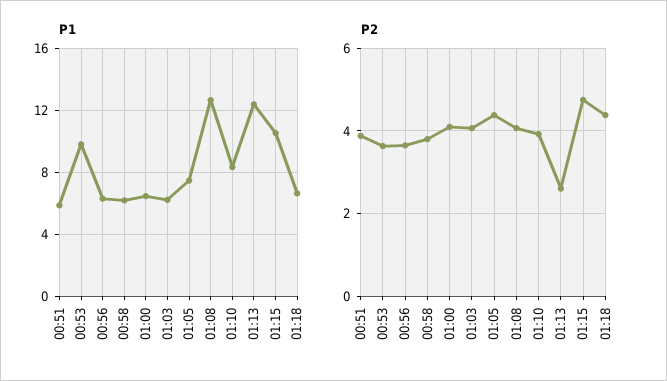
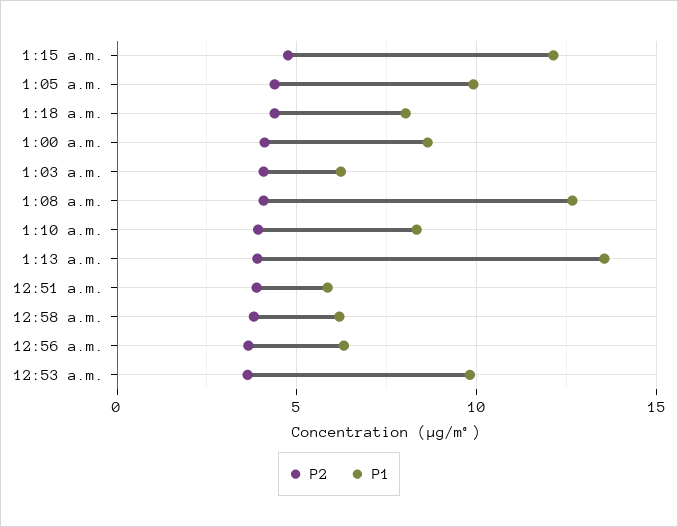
  {
    "P1": {
      "00:51": 6,
      "00:53": 10,
      "00:56": 6.5,
      "00:58": 6,
-     "01:00": 6.5,
+     "01:00": 8.5,
      "01:03": 6,
-     "01:05": 7.5,
+     "01:05": 10,
      "01:08": 12.5,
      "01:10": 8.5,
-     "01:13": 12.5,
+     "01:13": 13.5,
-     "01:15": 10.5,
+     "01:15": 12,
-     "01:18": 6.5
+     "01:18": 8
    },
    "P2": {
      "00:51": 3.8,
      "00:53": 3.6,
      "00:56": 3.6,
      "00:58": 3.8,
      "01:00": 4.2,
      "01:03": 4,
      "01:05": 4.4,
      "01:08": 4,
      "01:10": 4,
-     "01:13": 2.6,
+     "01:13": 4,
      "01:15": 4.8,
      "01:18": 4.4
    }
  }

